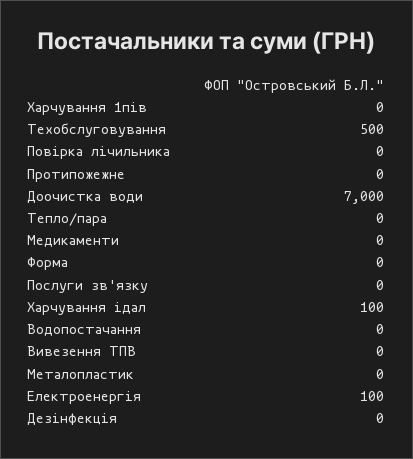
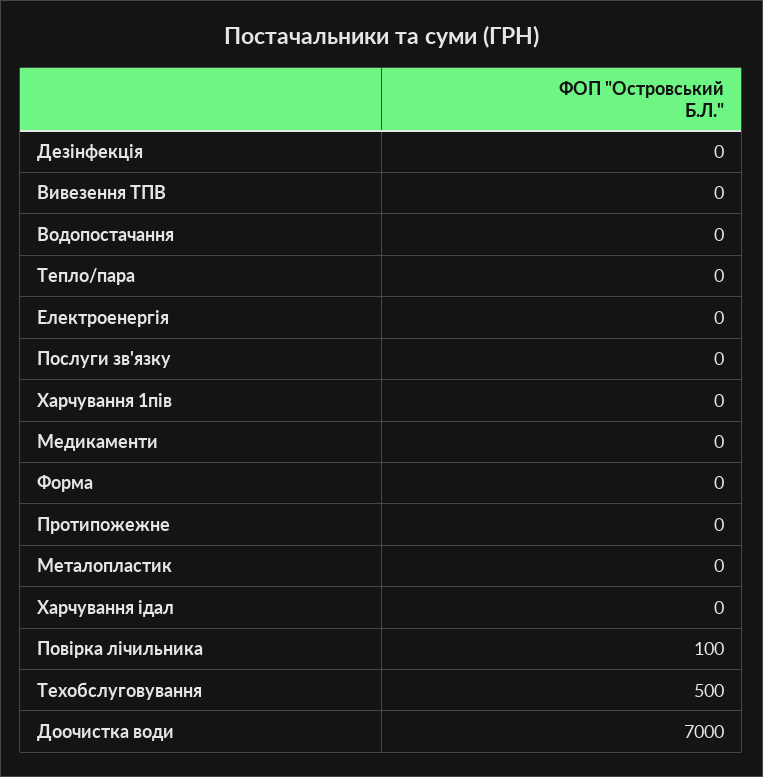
  {
    "Харчування 1пів": 0,
    "Техобслуговування": 500,
-   "Повірка лічильника": 0,
+   "Повірка лічильника": 100,
    "Протипожежне": 0,
    "Доочистка води": 7000,
    "Тепло/пара": 0,
    "Медикаменти": 0,
    "Форма": 0,
    "Послуги зв'язку": 0,
-   "Харчування ідал": 100,
+   "Харчування ідал": 0,
    "Водопостачання": 0,
    "Вивезення ТПВ": 0,
    "Металопластик": 0,
-   "Електроенергія": 100,
+   "Електроенергія": 0,
    "Дезінфекція": 0
  }

